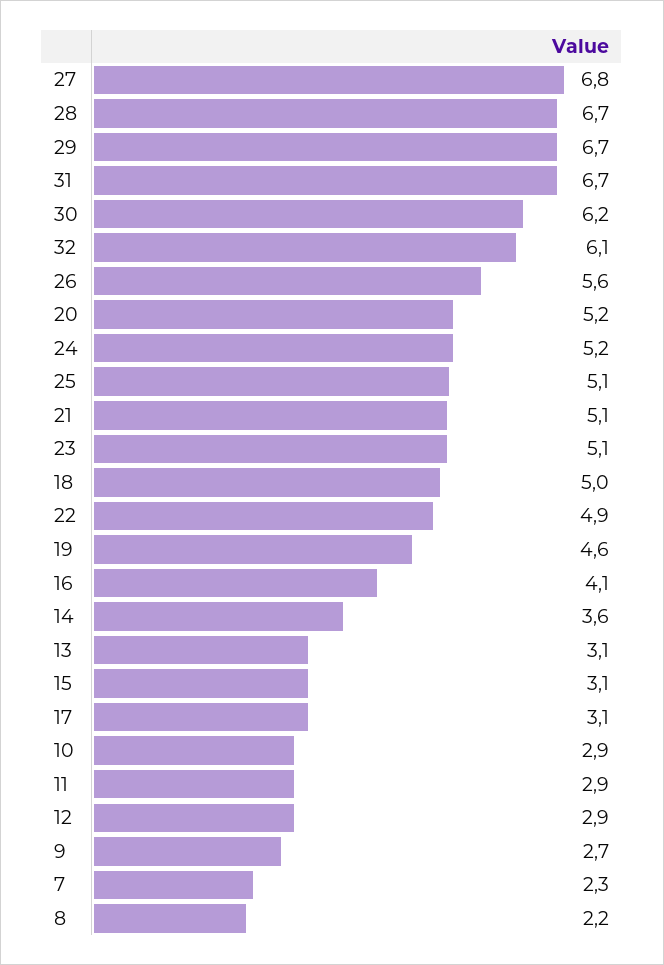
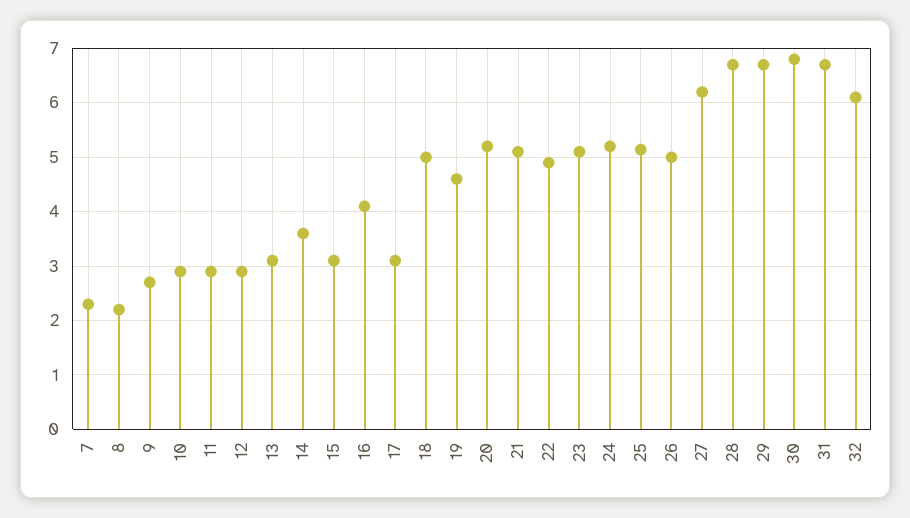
  {
-   "27": 6.8,
+   "27": 6.2,
    "28": 6.7,
    "29": 6.7,
    "31": 6.7,
-   "30": 6.2,
+   "30": 6.8,
    "32": 6.1,
-   "26": 5.6,
+   "26": 5,
    "20": 5.2,
    "24": 5.2,
    "25": 5.1,
    "21": 5.1,
    "23": 5.1,
    "18": 5,
    "22": 4.9,
    "19": 4.6,
    "16": 4.1,
    "14": 3.6,
    "13": 3.1,
    "15": 3.1,
    "17": 3.1,
    "10": 2.9,
    "11": 2.9,
    "12": 2.9,
    "9": 2.7,
    "7": 2.3,
    "8": 2.2
  }

